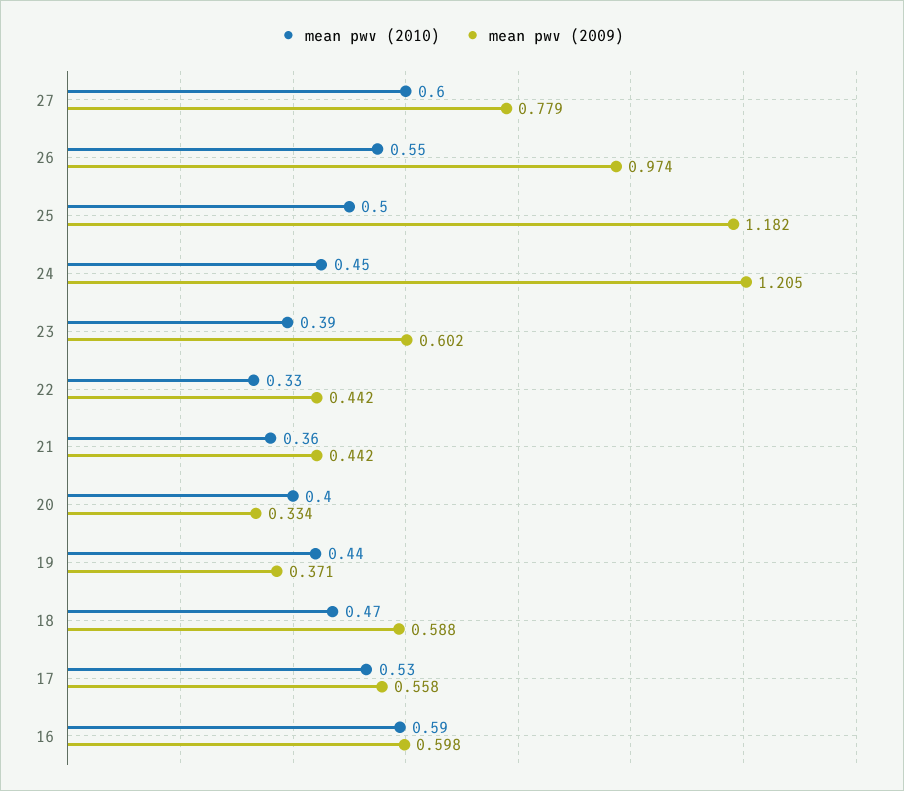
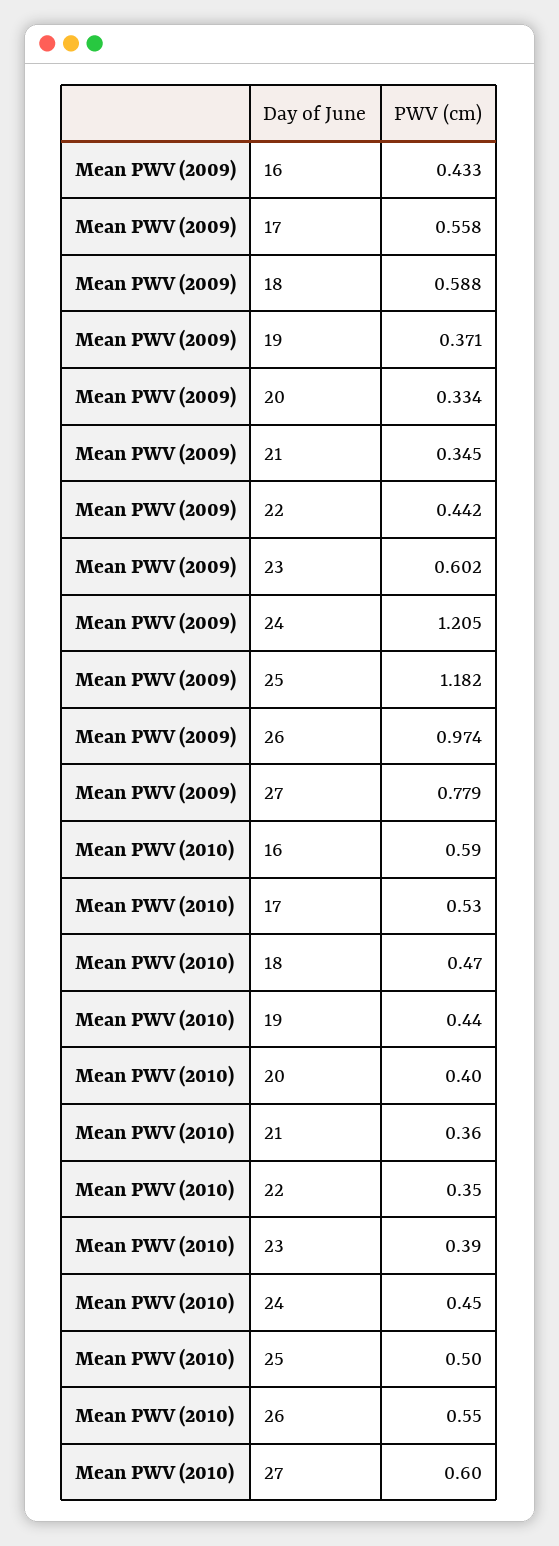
  {
    "mean pwv (2010)": {
      "27": 0.6,
      "26": 0.55,
      "25": 0.5,
      "24": 0.45,
      "23": 0.39,
-     "22": 0.33,
+     "22": 0.35,
      "21": 0.36,
      "20": 0.4,
      "19": 0.44,
      "18": 0.47,
      "17": 0.53,
      "16": 0.59
    },
    "mean pwv (2009)": {
      "27": 0.779,
      "26": 0.974,
      "25": 1.182,
      "24": 1.205,
      "23": 0.602,
      "22": 0.442,
-     "21": 0.442,
+     "21": 0.345,
      "20": 0.334,
      "19": 0.371,
      "18": 0.588,
      "17": 0.558,
-     "16": 0.598
+     "16": 0.433
    }
  }

